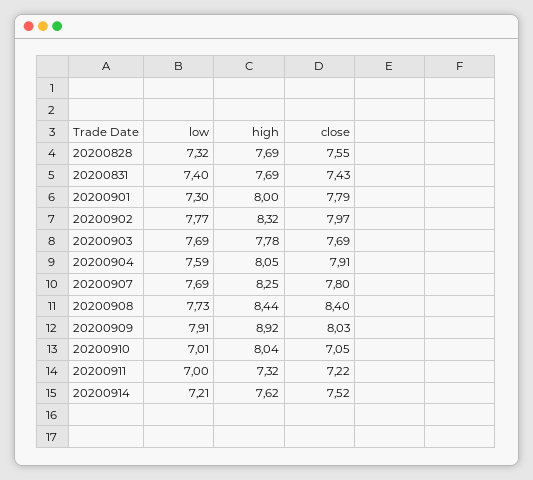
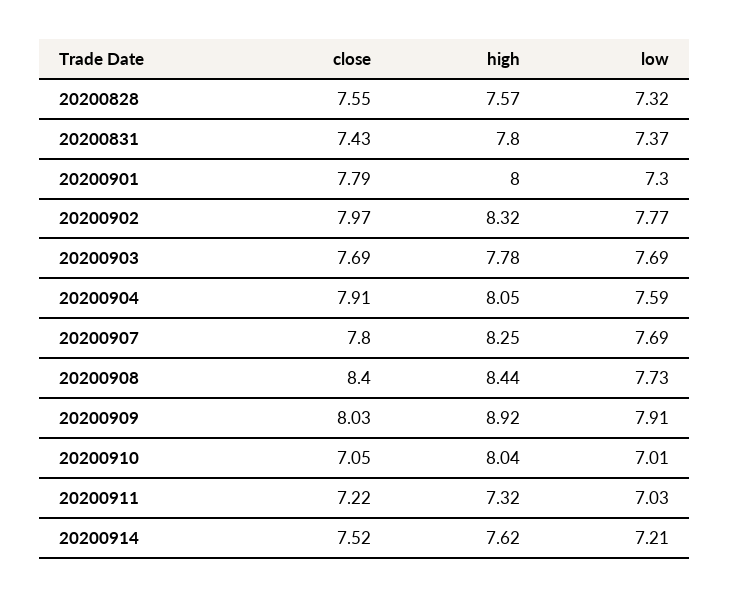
  {
    "low": {
      "20200828": 7.32,
-     "20200831": 7.4,
+     "20200831": 7.37,
      "20200901": 7.3,
      "20200902": 7.77,
      "20200903": 7.69,
      "20200904": 7.59,
      "20200907": 7.69,
      "20200908": 7.73,
      "20200909": 7.91,
      "20200910": 7.01,
-     "20200911": 7,
+     "20200911": 7.03,
      "20200914": 7.21
    },
    "high": {
-     "20200828": 7.69,
+     "20200828": 7.57,
-     "20200831": 7.69,
+     "20200831": 7.8,
      "20200901": 8,
      "20200902": 8.32,
      "20200903": 7.78,
      "20200904": 8.05,
      "20200907": 8.25,
      "20200908": 8.44,
      "20200909": 8.92,
      "20200910": 8.04,
      "20200911": 7.32,
      "20200914": 7.62
    },
    "close": {
      "20200828": 7.55,
      "20200831": 7.43,
      "20200901": 7.79,
      "20200902": 7.97,
      "20200903": 7.69,
      "20200904": 7.91,
      "20200907": 7.8,
      "20200908": 8.4,
      "20200909": 8.03,
      "20200910": 7.05,
      "20200911": 7.22,
      "20200914": 7.52
    }
  }

